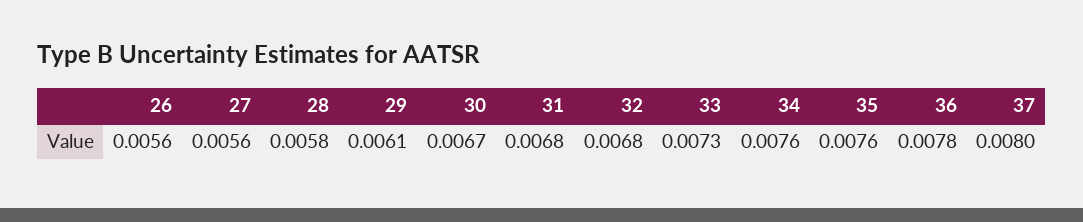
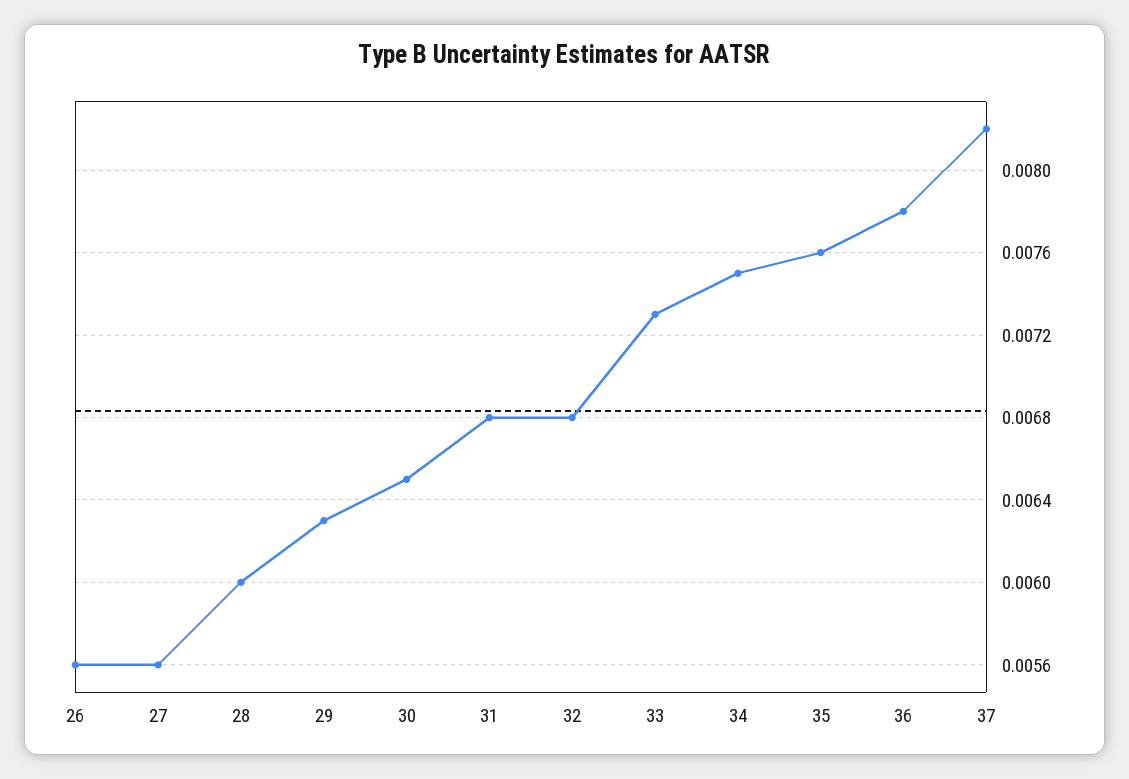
  {
    "26": 0.0056,
    "27": 0.0056,
-   "28": 0.0058,
+   "28": 0.006,
-   "29": 0.0061,
+   "29": 0.0063,
-   "30": 0.0067,
+   "30": 0.0065,
    "31": 0.0068,
    "32": 0.0068,
    "33": 0.0073,
-   "34": 0.0076,
+   "34": 0.0075,
    "35": 0.0076,
    "36": 0.0078,
-   "37": 0.008
+   "37": 0.0082
  }

